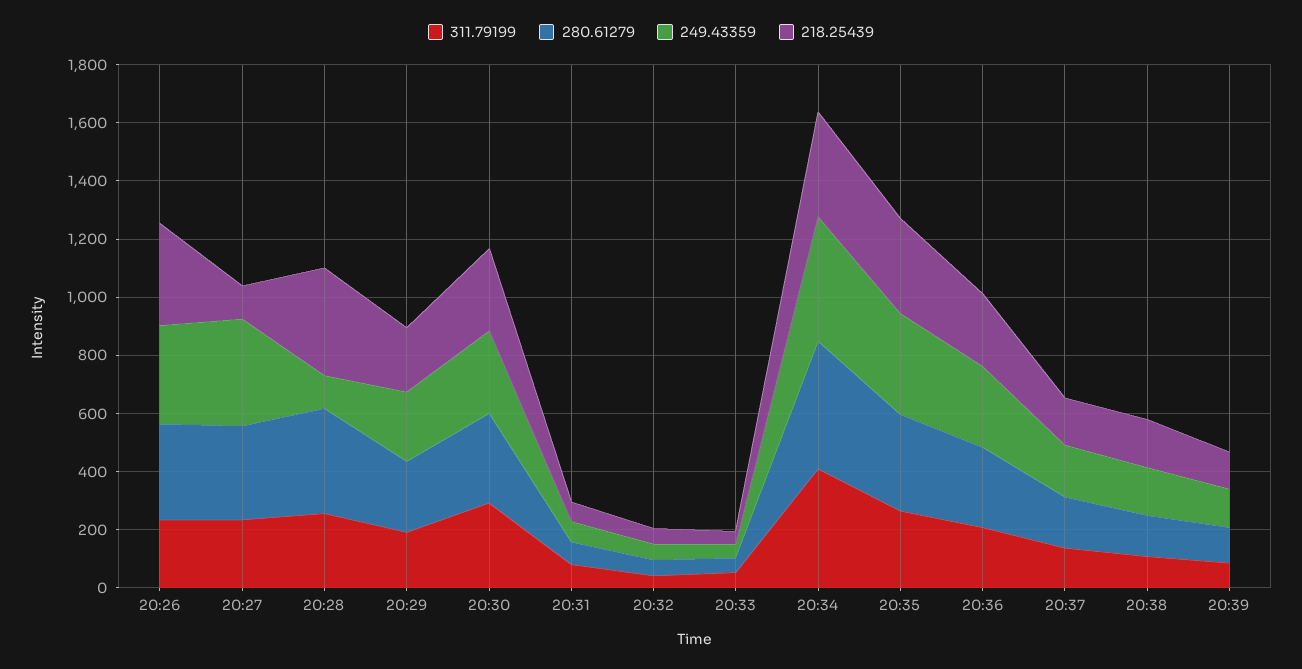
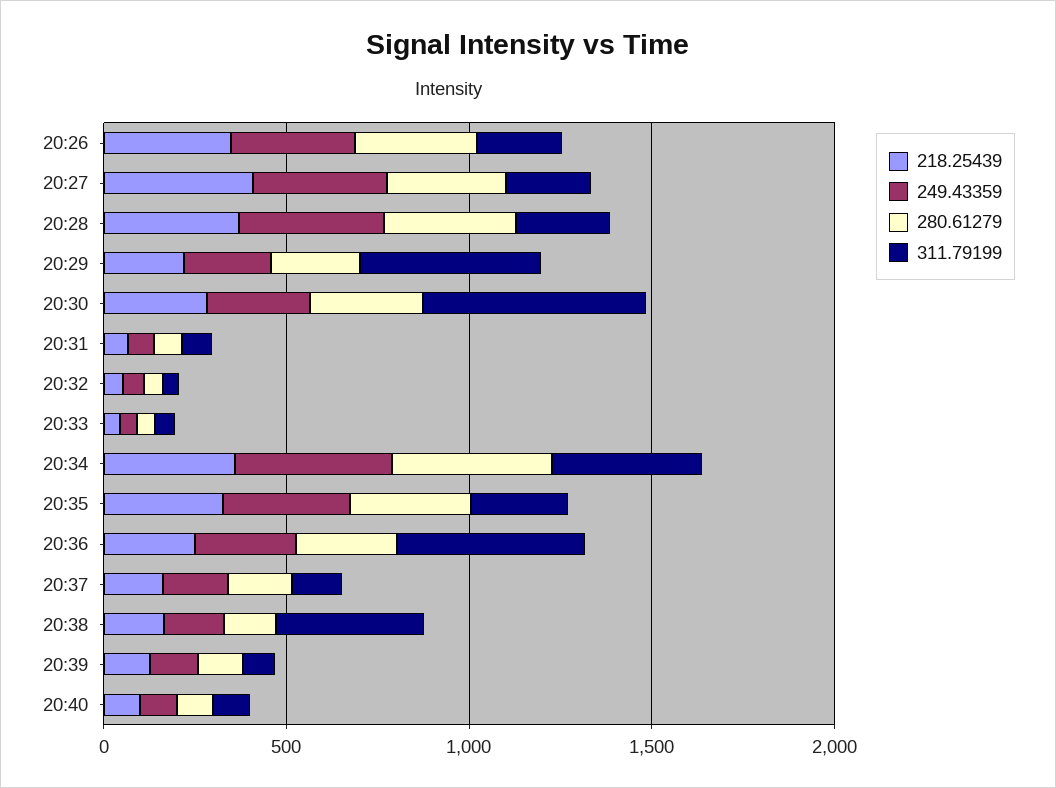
  {
    "311.79199": {
      "20:26": 250,
      "20:27": 250,
      "20:28": 250,
-     "20:29": 200,
+     "20:29": 500,
-     "20:30": 300,
+     "20:30": 600,
      "20:31": 100,
      "20:32": 50,
      "20:33": 50,
      "20:34": 400,
      "20:35": 250,
-     "20:36": 200,
+     "20:36": 500,
      "20:37": 150,
-     "20:38": 100,
+     "20:38": 400,
-     "20:39": 100
+     "20:39": 100,
+     "20:40": 100
    },
    "280.61279": {
      "20:26": 350,
      "20:27": 300,
      "20:28": 350,
      "20:29": 250,
      "20:30": 300,
      "20:31": 100,
      "20:32": 50,
      "20:33": 50,
      "20:34": 450,
      "20:35": 350,
      "20:36": 300,
      "20:37": 200,
      "20:38": 150,
-     "20:39": 100
+     "20:39": 100,
+     "20:40": 100
    },
    "249.43359": {
      "20:26": 350,
      "20:27": 350,
-     "20:28": 100,
+     "20:28": 400,
      "20:29": 250,
      "20:30": 300,
      "20:31": 50,
      "20:32": 50,
      "20:33": 50,
      "20:34": 450,
      "20:35": 350,
      "20:36": 300,
      "20:37": 200,
      "20:38": 150,
-     "20:39": 150
+     "20:39": 150,
+     "20:40": 100
    },
    "218.25439": {
      "20:26": 350,
-     "20:27": 100,
+     "20:27": 400,
      "20:28": 350,
      "20:29": 200,
      "20:30": 300,
      "20:31": 50,
      "20:32": 50,
      "20:33": 50,
      "20:34": 350,
      "20:35": 350,
      "20:36": 250,
      "20:37": 150,
      "20:38": 150,
-     "20:39": 150
+     "20:39": 150,
+     "20:40": 100
    }
  }

